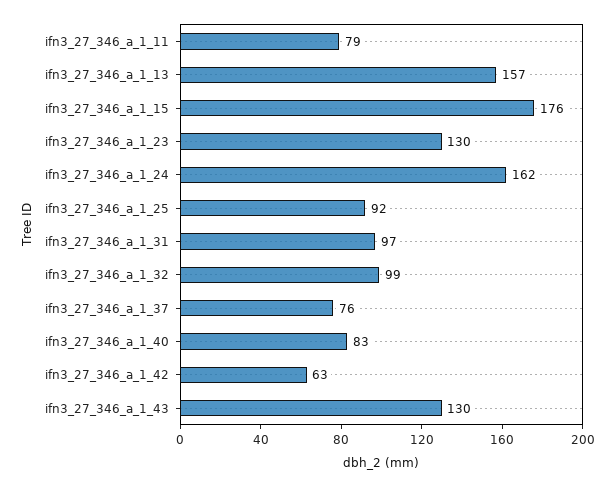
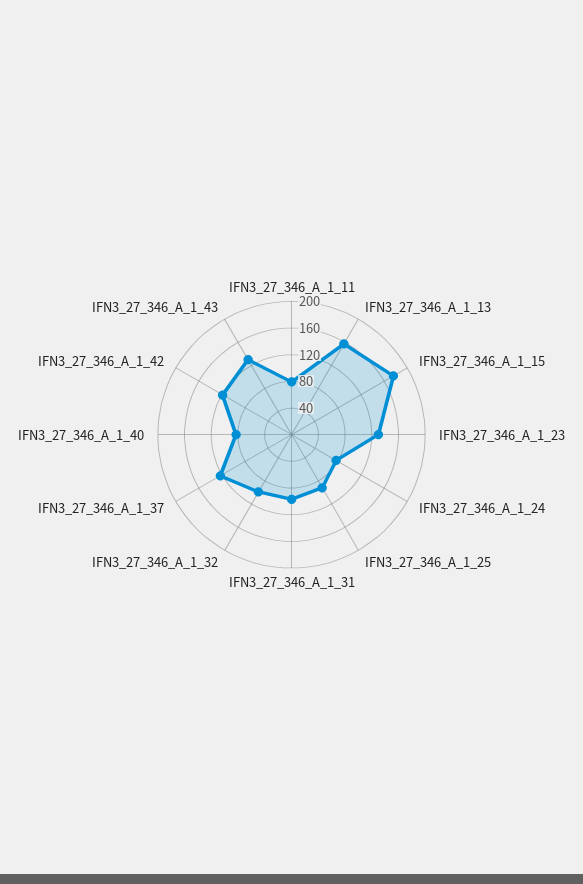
  {
    "ifn3_27_346_a_1_11": 79,
    "ifn3_27_346_a_1_13": 157,
    "ifn3_27_346_a_1_15": 176,
    "ifn3_27_346_a_1_23": 130,
-   "ifn3_27_346_a_1_24": 162,
+   "ifn3_27_346_a_1_24": 80,
    "ifn3_27_346_a_1_25": 92,
    "ifn3_27_346_a_1_31": 97,
    "ifn3_27_346_a_1_32": 99,
-   "ifn3_27_346_a_1_37": 76,
+   "ifn3_27_346_a_1_37": 120,
    "ifn3_27_346_a_1_40": 83,
-   "ifn3_27_346_a_1_42": 63,
+   "ifn3_27_346_a_1_42": 120,
    "ifn3_27_346_a_1_43": 130
  }

